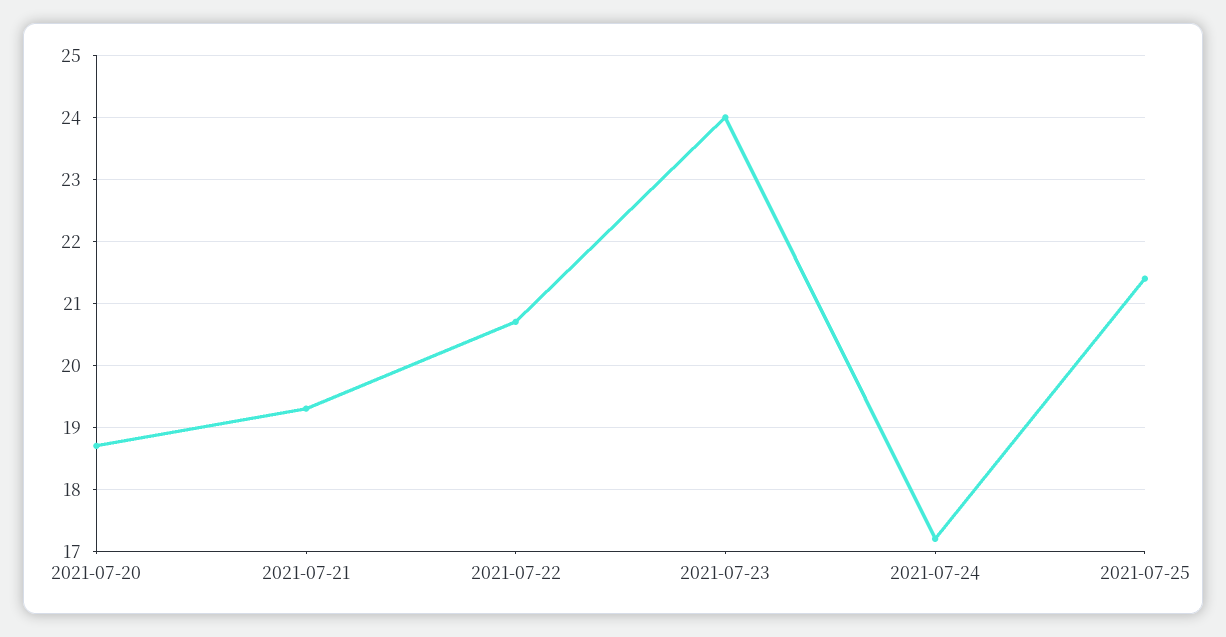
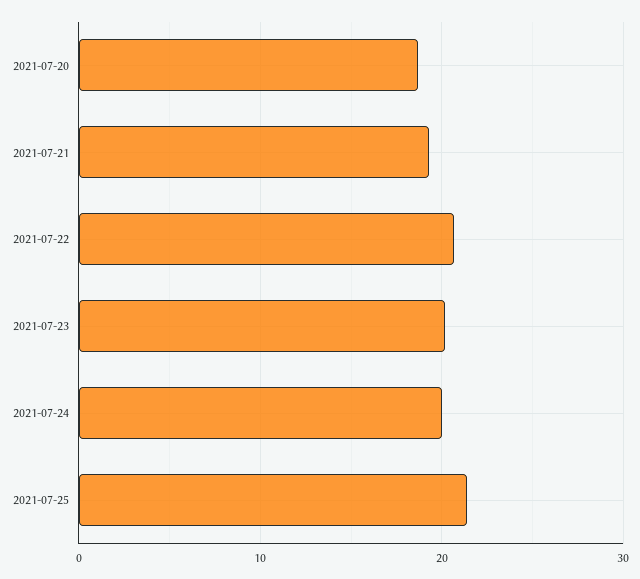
  {
    "2021-07-20": 18.7,
    "2021-07-21": 19.3,
    "2021-07-22": 20.7,
-   "2021-07-23": 24,
+   "2021-07-23": 20,
-   "2021-07-24": 17.2,
+   "2021-07-24": 20,
    "2021-07-25": 21.4
  }

